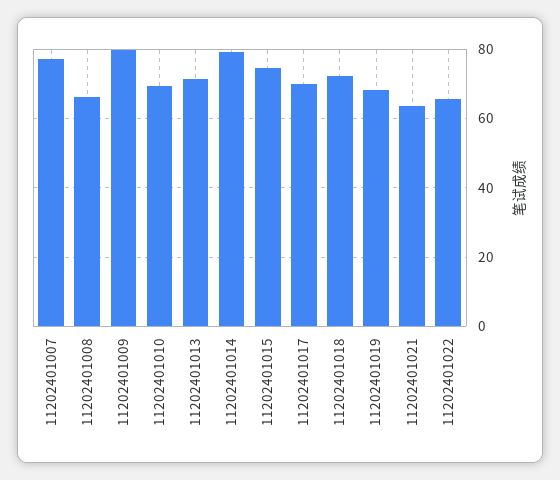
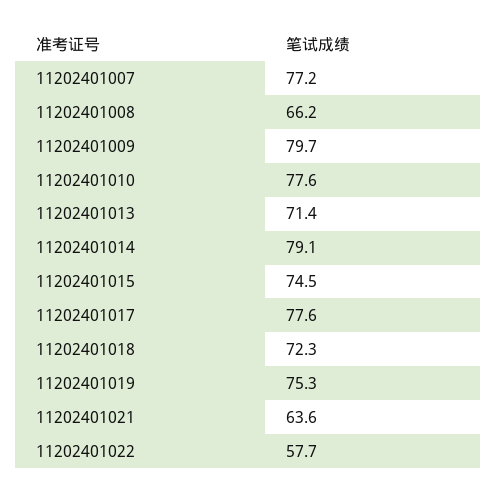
  {
    "11202401007": 77.2,
    "11202401008": 66.2,
    "11202401009": 79.7,
-   "11202401010": 70,
+   "11202401010": 77.6,
    "11202401013": 71.4,
    "11202401014": 79.1,
    "11202401015": 74.5,
-   "11202401017": 70,
+   "11202401017": 77.6,
    "11202401018": 72.3,
-   "11202401019": 68,
+   "11202401019": 75.3,
    "11202401021": 63.6,
-   "11202401022": 66
+   "11202401022": 57.7
  }

